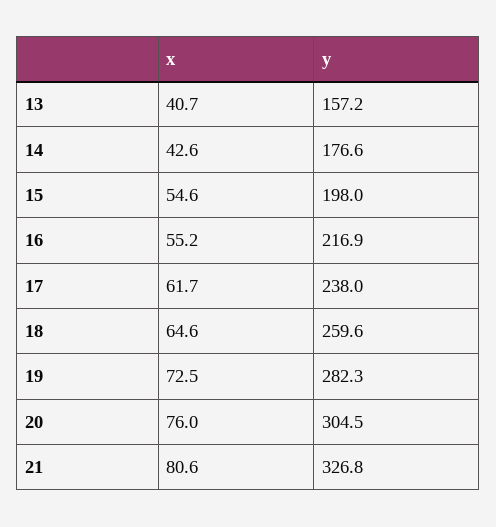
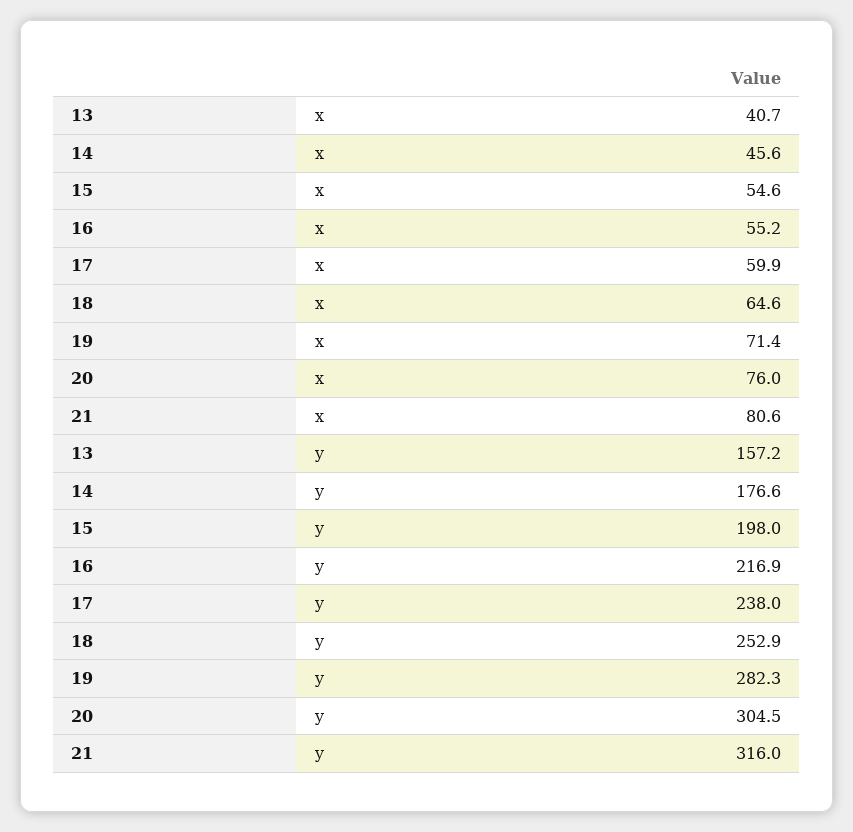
  {
    "x": {
      "13": 40.7,
-     "14": 42.6,
+     "14": 45.6,
      "15": 54.6,
      "16": 55.2,
-     "17": 61.7,
+     "17": 59.9,
      "18": 64.6,
-     "19": 72.5,
+     "19": 71.4,
      "20": 76,
      "21": 80.6
    },
    "y": {
      "13": 157.2,
      "14": 176.6,
      "15": 198,
      "16": 216.9,
      "17": 238,
-     "18": 259.6,
+     "18": 252.9,
      "19": 282.3,
      "20": 304.5,
-     "21": 326.8
+     "21": 316
    }
  }

